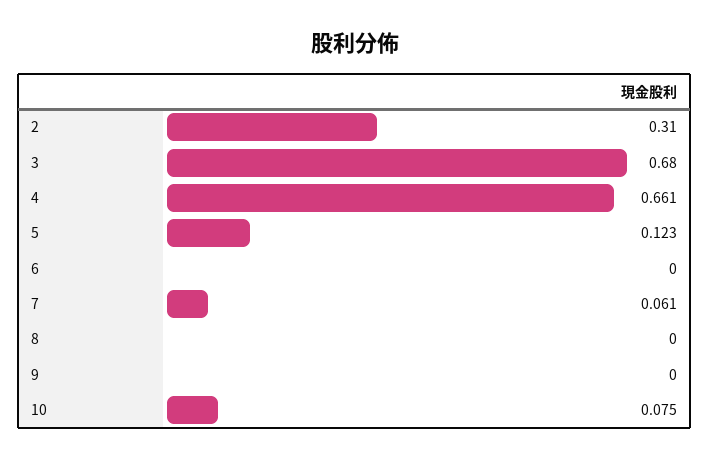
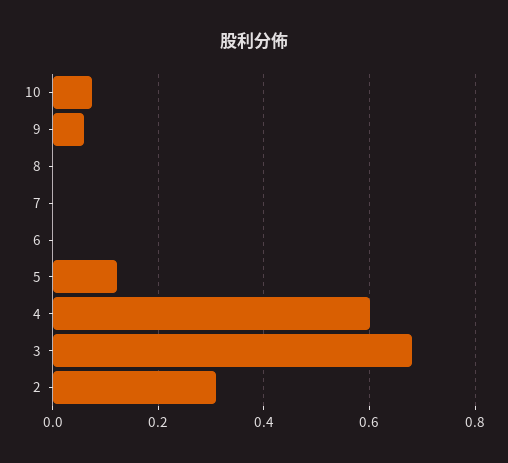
  {
    "2": 0.31,
    "3": 0.68,
-   "4": 0.661,
+   "4": 0.6,
    "5": 0.123,
    "6": 0,
-   "7": 0.061,
+   "7": 0,
    "8": 0,
-   "9": 0,
+   "9": 0.06,
    "10": 0.075
  }

